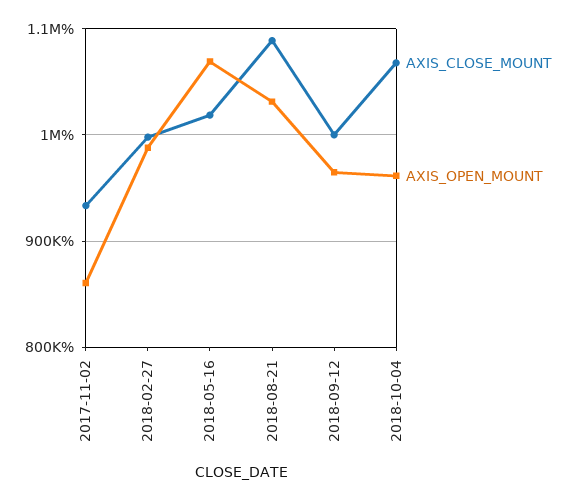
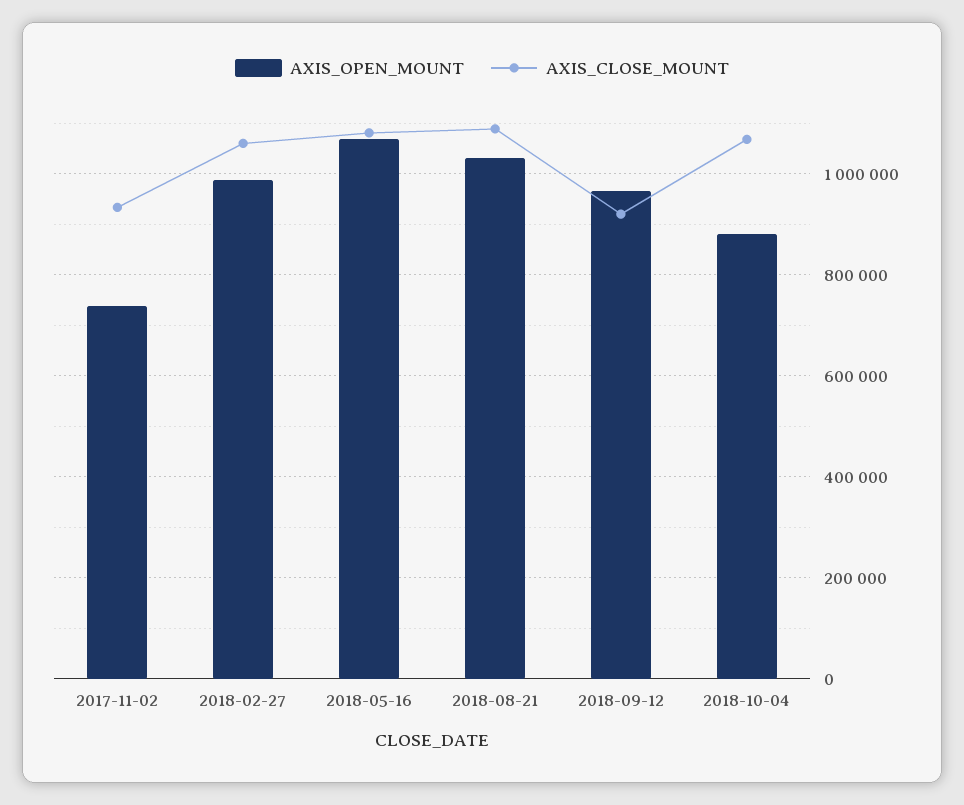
  {
    "AXIS_CLOSE_MOUNT": {
      "2017-11-02": 930000,
-     "2018-02-27": 1000000,
+     "2018-02-27": 1060000,
-     "2018-05-16": 1020000,
+     "2018-05-16": 1080000,
      "2018-08-21": 1090000,
-     "2018-09-12": 1000000,
+     "2018-09-12": 920000,
      "2018-10-04": 1070000
    },
    "AXIS_OPEN_MOUNT": {
-     "2017-11-02": 860000,
+     "2017-11-02": 740000,
      "2018-02-27": 990000,
      "2018-05-16": 1070000,
      "2018-08-21": 1030000,
      "2018-09-12": 960000,
-     "2018-10-04": 960000
+     "2018-10-04": 880000
    }
  }

